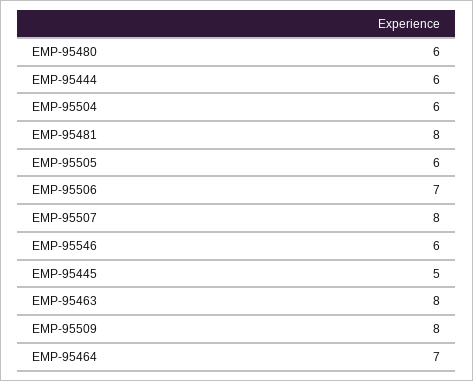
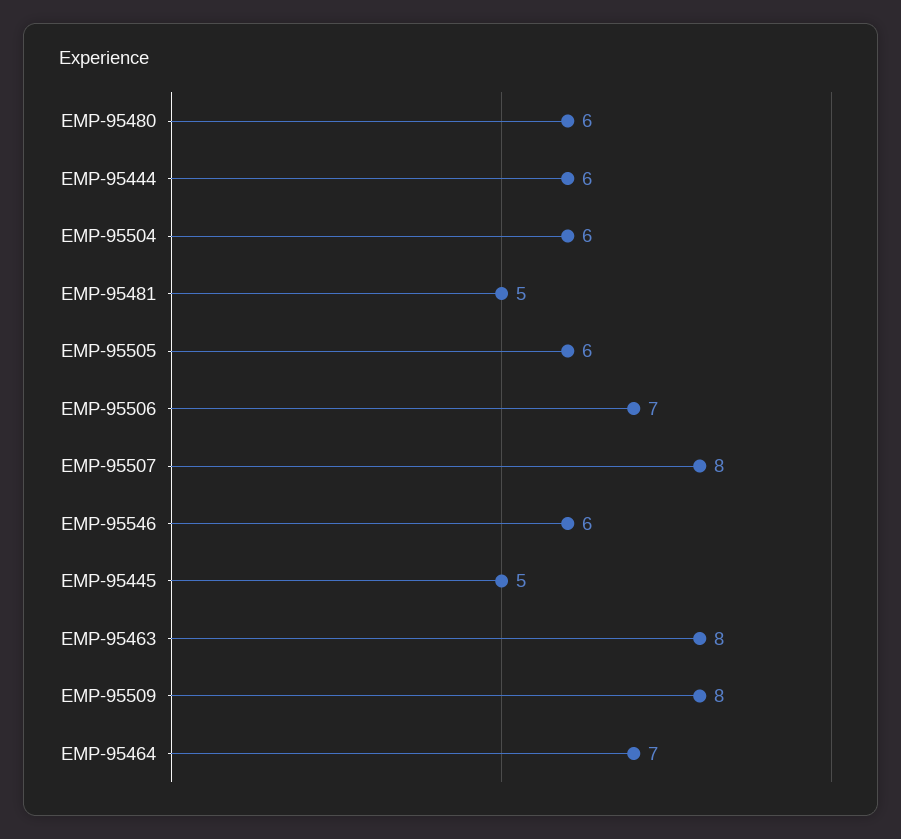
  {
    "EMP-95480": 6,
    "EMP-95444": 6,
    "EMP-95504": 6,
-   "EMP-95481": 8,
+   "EMP-95481": 5,
    "EMP-95505": 6,
    "EMP-95506": 7,
    "EMP-95507": 8,
    "EMP-95546": 6,
    "EMP-95445": 5,
    "EMP-95463": 8,
    "EMP-95509": 8,
    "EMP-95464": 7
  }

